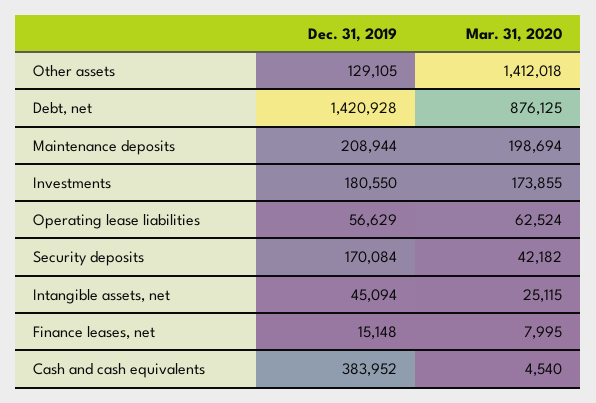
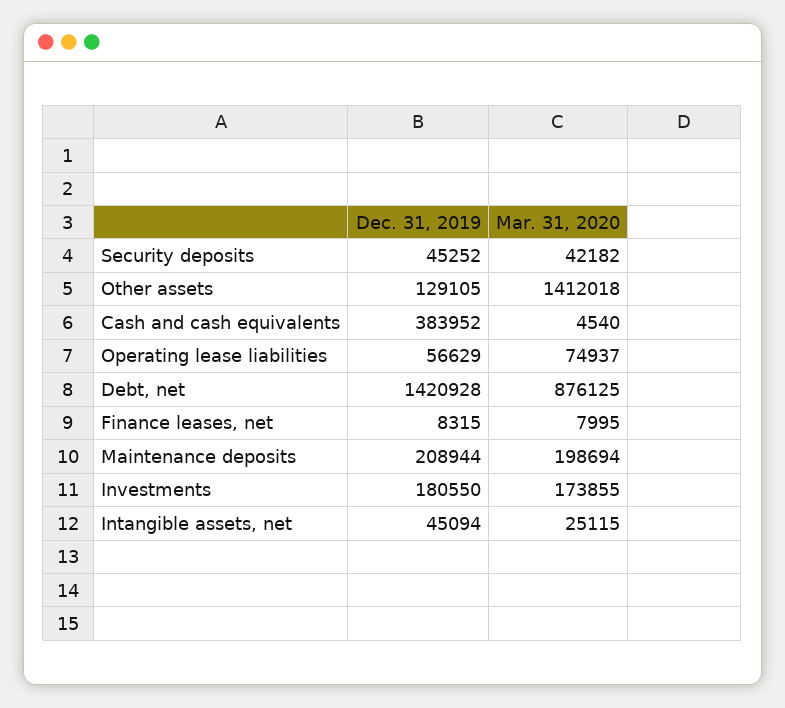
  {
    "Dec. 31, 2019": {
      "Other assets": 129105,
      "Debt, net": 1420928,
      "Maintenance deposits": 208944,
      "Investments": 180550,
      "Operating lease liabilities": 56629,
-     "Security deposits": 170084,
+     "Security deposits": 45252,
      "Intangible assets, net": 45094,
-     "Finance leases, net": 15148,
+     "Finance leases, net": 8315,
      "Cash and cash equivalents": 383952
    },
    "Mar. 31, 2020": {
      "Other assets": 1412018,
      "Debt, net": 876125,
      "Maintenance deposits": 198694,
      "Investments": 173855,
-     "Operating lease liabilities": 62524,
+     "Operating lease liabilities": 74937,
      "Security deposits": 42182,
      "Intangible assets, net": 25115,
      "Finance leases, net": 7995,
      "Cash and cash equivalents": 4540
    }
  }

